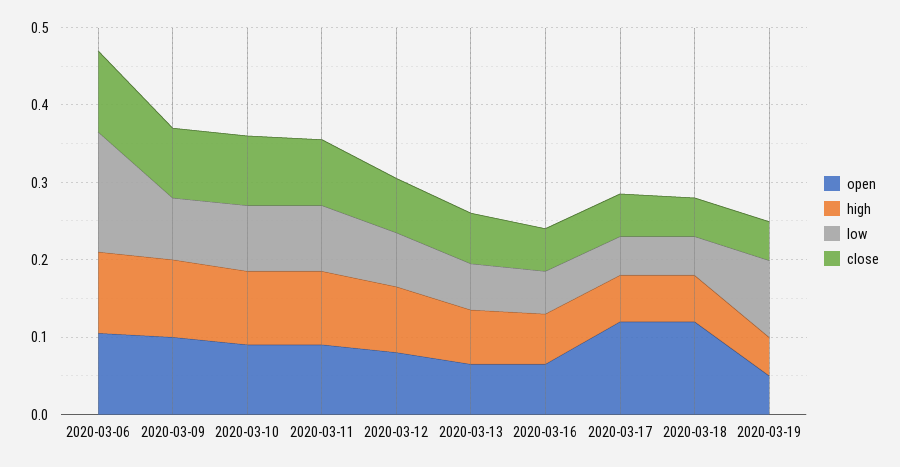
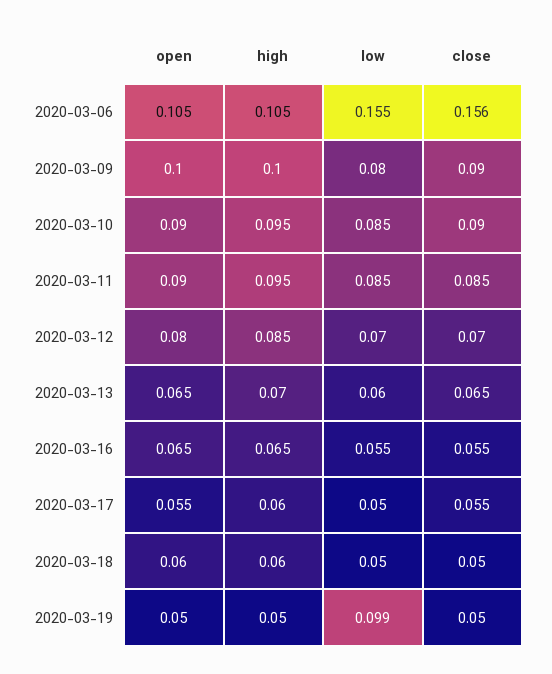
  {
    "open": {
      "2020-03-06": 0.105,
      "2020-03-09": 0.1,
      "2020-03-10": 0.09,
      "2020-03-11": 0.09,
      "2020-03-12": 0.08,
      "2020-03-13": 0.065,
      "2020-03-16": 0.065,
-     "2020-03-17": 0.12,
+     "2020-03-17": 0.055,
-     "2020-03-18": 0.12,
+     "2020-03-18": 0.06,
      "2020-03-19": 0.05
    },
    "high": {
      "2020-03-06": 0.105,
      "2020-03-09": 0.1,
      "2020-03-10": 0.095,
      "2020-03-11": 0.095,
      "2020-03-12": 0.085,
      "2020-03-13": 0.07,
      "2020-03-16": 0.065,
      "2020-03-17": 0.06,
      "2020-03-18": 0.06,
      "2020-03-19": 0.05
    },
    "low": {
      "2020-03-06": 0.155,
      "2020-03-09": 0.08,
      "2020-03-10": 0.085,
      "2020-03-11": 0.085,
      "2020-03-12": 0.07,
      "2020-03-13": 0.06,
      "2020-03-16": 0.055,
      "2020-03-17": 0.05,
      "2020-03-18": 0.05,
      "2020-03-19": 0.099
    },
    "close": {
-     "2020-03-06": 0.1,
+     "2020-03-06": 0.156,
      "2020-03-09": 0.09,
      "2020-03-10": 0.09,
      "2020-03-11": 0.085,
      "2020-03-12": 0.07,
      "2020-03-13": 0.065,
      "2020-03-16": 0.055,
      "2020-03-17": 0.055,
      "2020-03-18": 0.05,
      "2020-03-19": 0.05
    }
  }

